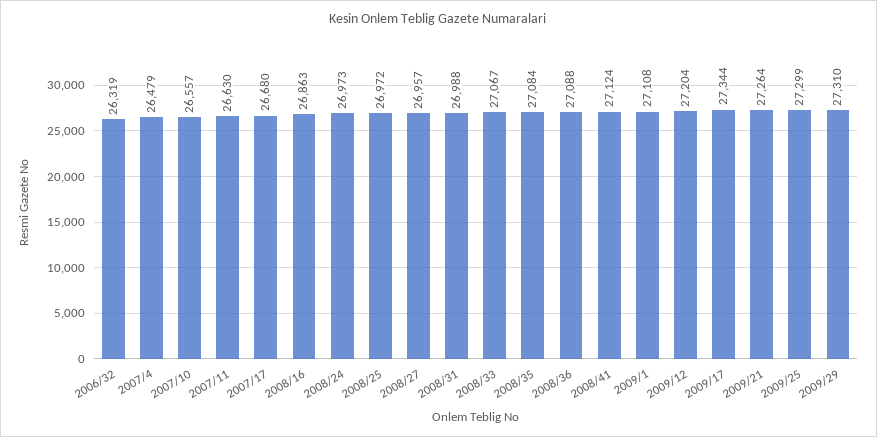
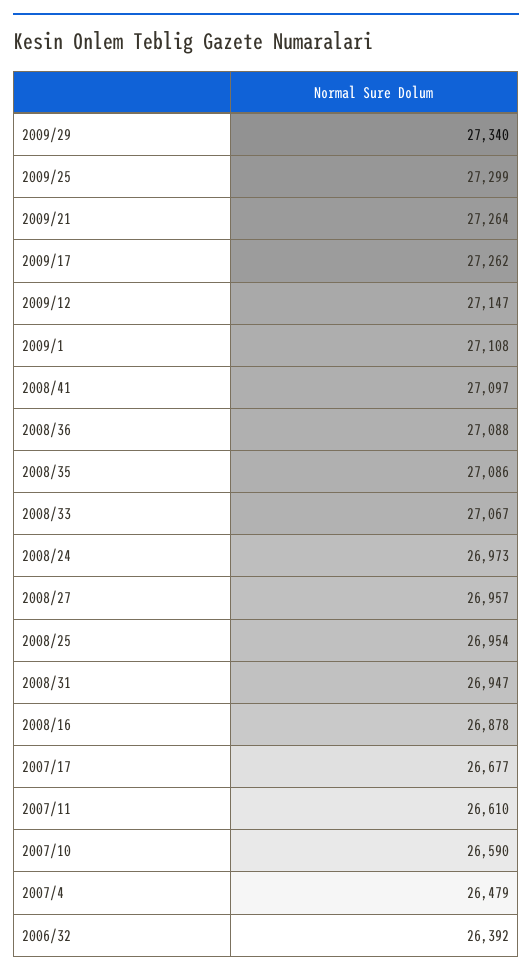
  {
-   "2006/32": 26319,
+   "2006/32": 26392,
    "2007/4": 26479,
-   "2007/10": 26557,
+   "2007/10": 26590,
-   "2007/11": 26630,
+   "2007/11": 26610,
-   "2007/17": 26680,
+   "2007/17": 26677,
-   "2008/16": 26863,
+   "2008/16": 26878,
    "2008/24": 26973,
-   "2008/25": 26972,
+   "2008/25": 26954,
    "2008/27": 26957,
-   "2008/31": 26988,
+   "2008/31": 26947,
    "2008/33": 27067,
-   "2008/35": 27084,
+   "2008/35": 27086,
    "2008/36": 27088,
-   "2008/41": 27124,
+   "2008/41": 27097,
    "2009/1": 27108,
-   "2009/12": 27204,
+   "2009/12": 27147,
-   "2009/17": 27344,
+   "2009/17": 27262,
    "2009/21": 27264,
    "2009/25": 27299,
-   "2009/29": 27310
+   "2009/29": 27340
  }

